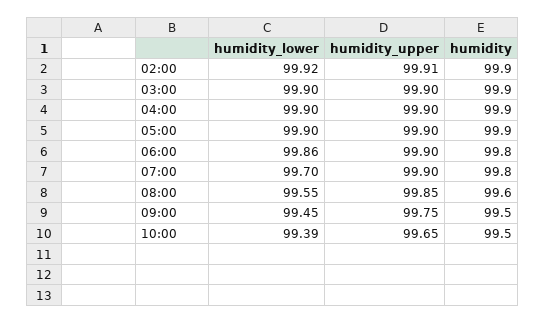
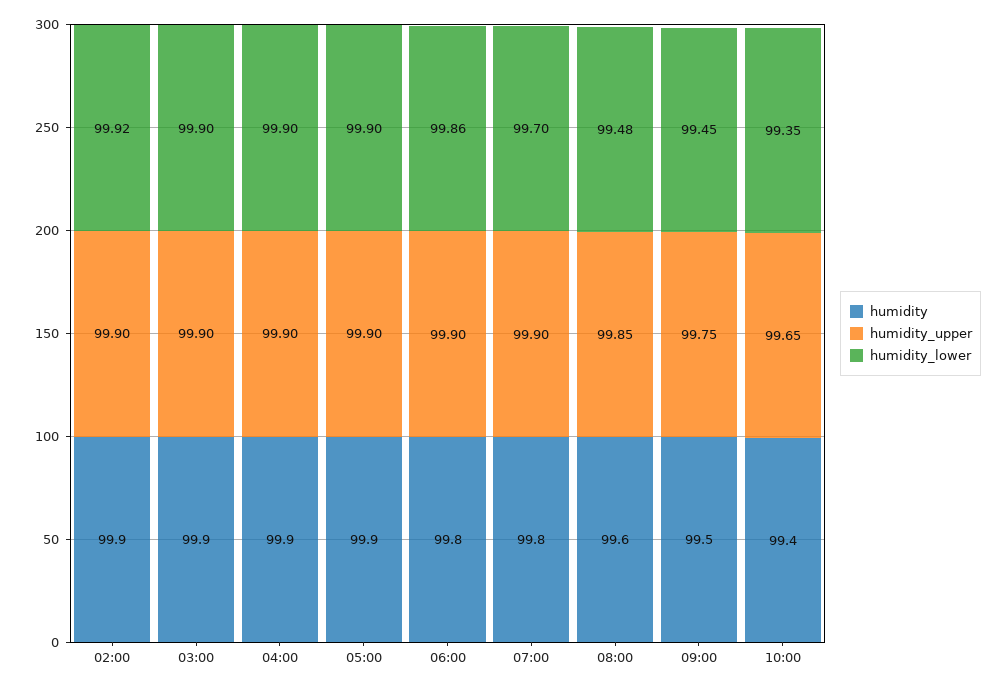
  {
    "humidity_lower": {
      "02:00": 99.92,
      "03:00": 99.9,
      "04:00": 99.9,
      "05:00": 99.9,
      "06:00": 99.86,
      "07:00": 99.7,
-     "08:00": 99.55,
+     "08:00": 99.48,
      "09:00": 99.45,
-     "10:00": 99.39
+     "10:00": 99.35
    },
    "humidity_upper": {
-     "02:00": 99.91,
+     "02:00": 99.9,
      "03:00": 99.9,
      "04:00": 99.9,
      "05:00": 99.9,
      "06:00": 99.9,
      "07:00": 99.9,
      "08:00": 99.85,
      "09:00": 99.75,
      "10:00": 99.65
    },
    "humidity": {
      "02:00": 99.9,
      "03:00": 99.9,
      "04:00": 99.9,
      "05:00": 99.9,
      "06:00": 99.8,
      "07:00": 99.8,
      "08:00": 99.6,
      "09:00": 99.5,
-     "10:00": 99.5
+     "10:00": 99.4
    }
  }

